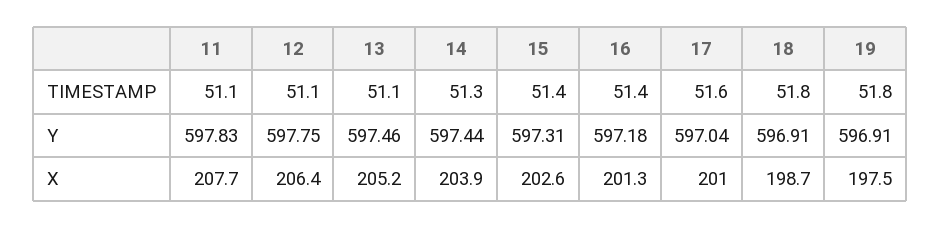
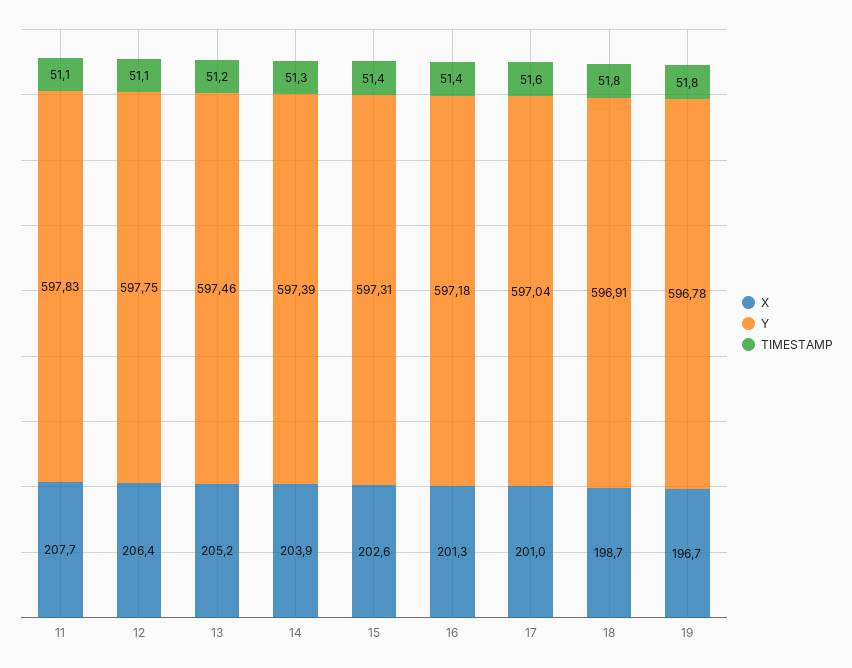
  {
    "TIMESTAMP": {
      "11": 51.1,
      "12": 51.1,
-     "13": 51.1,
+     "13": 51.2,
      "14": 51.3,
      "15": 51.4,
      "16": 51.4,
      "17": 51.6,
      "18": 51.8,
      "19": 51.8
    },
    "Y": {
      "11": 597.83,
      "12": 597.75,
      "13": 597.46,
-     "14": 597.44,
+     "14": 597.39,
      "15": 597.31,
      "16": 597.18,
      "17": 597.04,
      "18": 596.91,
-     "19": 596.91
+     "19": 596.78
    },
    "X": {
      "11": 207.7,
      "12": 206.4,
      "13": 205.2,
      "14": 203.9,
      "15": 202.6,
      "16": 201.3,
      "17": 201,
      "18": 198.7,
-     "19": 197.5
+     "19": 196.7
    }
  }

